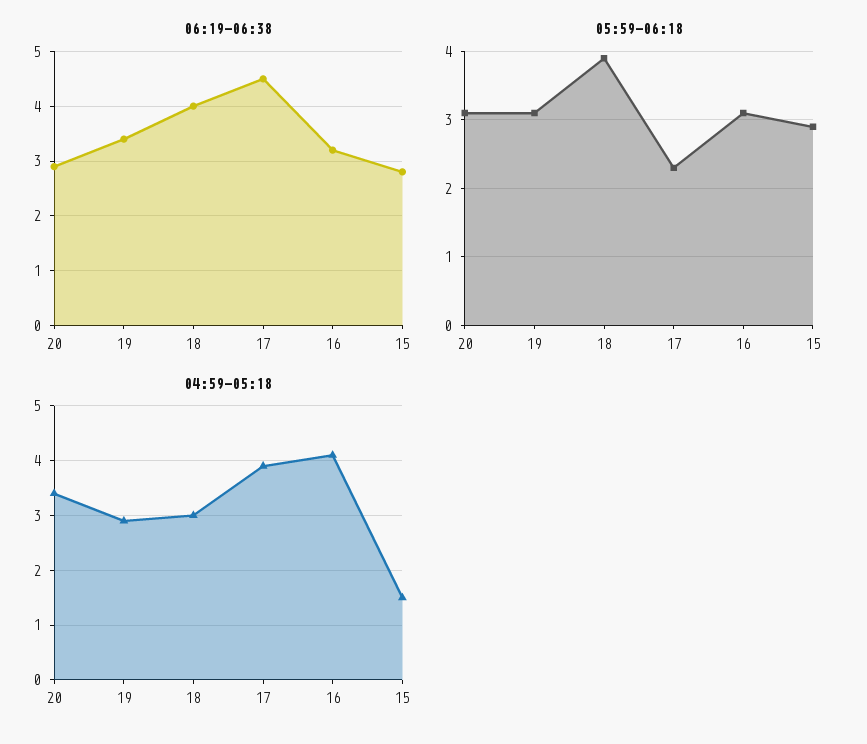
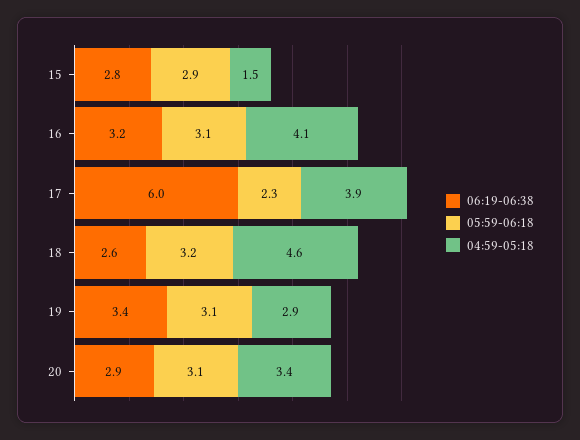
  {
    "06:19-06:38": {
      "20": 2.9,
      "19": 3.4,
-     "18": 4,
+     "18": 2.6,
-     "17": 4.5,
+     "17": 6,
      "16": 3.2,
      "15": 2.8
    },
    "05:59-06:18": {
      "20": 3.1,
      "19": 3.1,
-     "18": 3.9,
+     "18": 3.2,
      "17": 2.3,
      "16": 3.1,
      "15": 2.9
    },
    "04:59-05:18": {
      "20": 3.4,
      "19": 2.9,
-     "18": 3,
+     "18": 4.6,
      "17": 3.9,
      "16": 4.1,
      "15": 1.5
    }
  }

